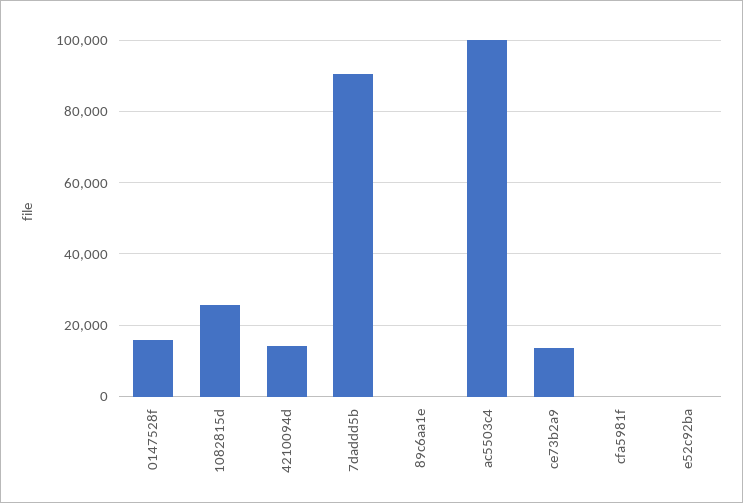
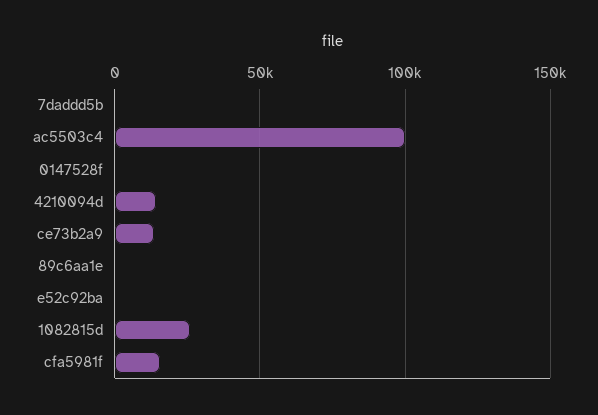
  {
-   "0147528f": 16000,
+   "0147528f": 0,
    "1082815d": 26000,
    "4210094d": 14000,
-   "7daddd5b": 90000,
+   "7daddd5b": 0,
    "89c6aa1e": 0,
    "ac5503c4": 100000,
    "ce73b2a9": 14000,
-   "cfa5981f": 0,
+   "cfa5981f": 15000,
    "e52c92ba": 0
  }

